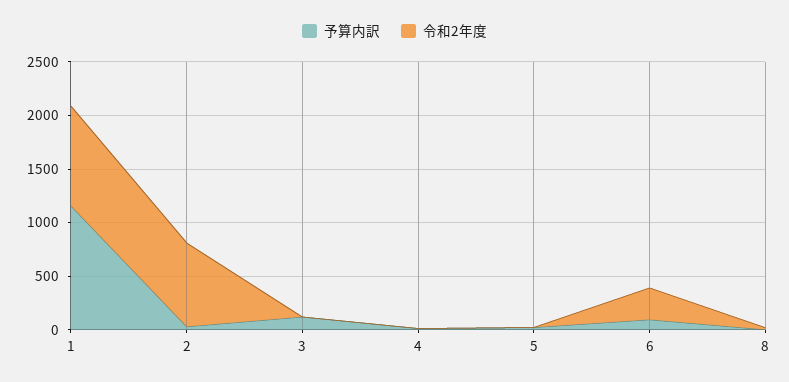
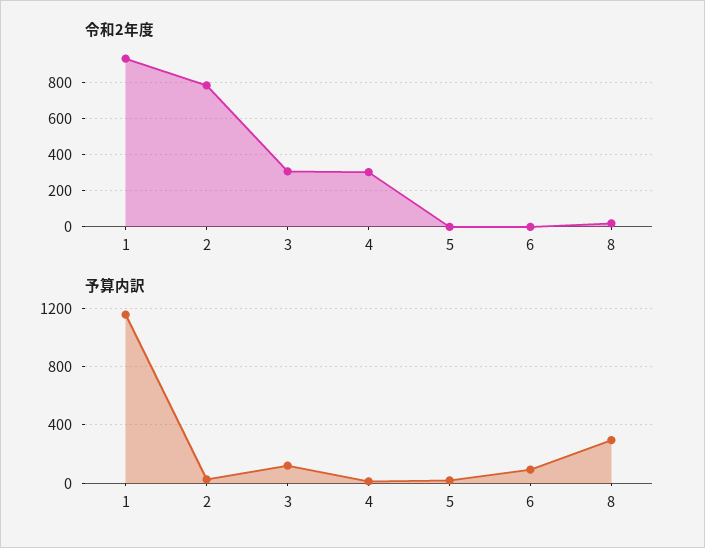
  {
    "予算内訳": {
      "1": 1150,
      "2": 50,
      "3": 100,
      "4": 0,
      "5": 0,
      "6": 100,
-     "8": 0
+     "8": 300
    },
    "令和2年度": {
      "1": 950,
      "2": 800,
-     "3": 0,
+     "3": 300,
-     "4": 0,
+     "4": 300,
      "5": 0,
-     "6": 300,
+     "6": 0,
      "8": 0
    }
  }

